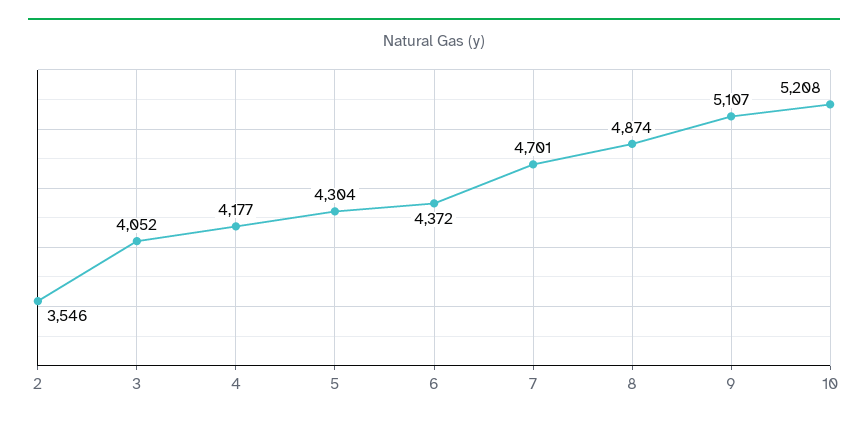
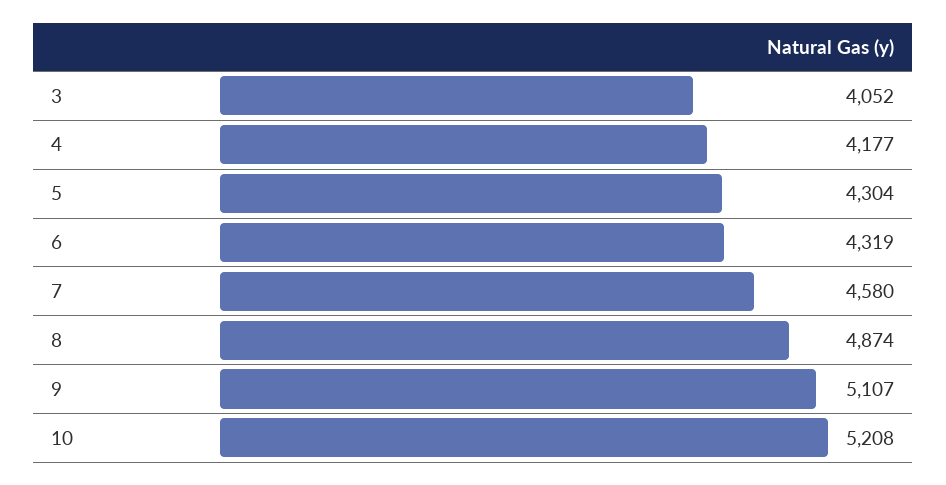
  {
-   "2": 3546,
    "3": 4052,
    "4": 4177,
    "5": 4304,
-   "6": 4372,
+   "6": 4319,
-   "7": 4701,
+   "7": 4580,
    "8": 4874,
    "9": 5107,
    "10": 5208
  }

